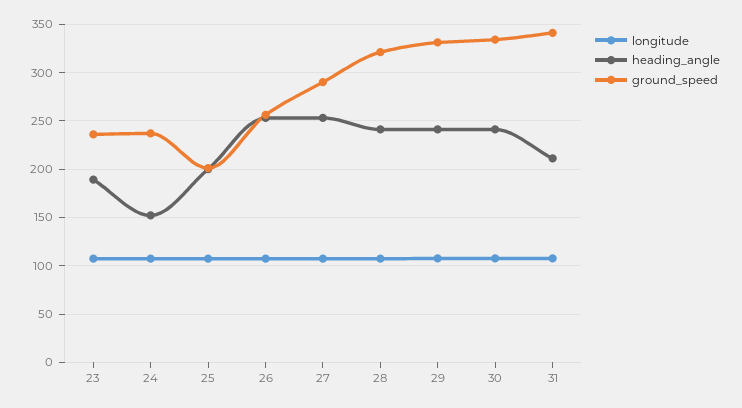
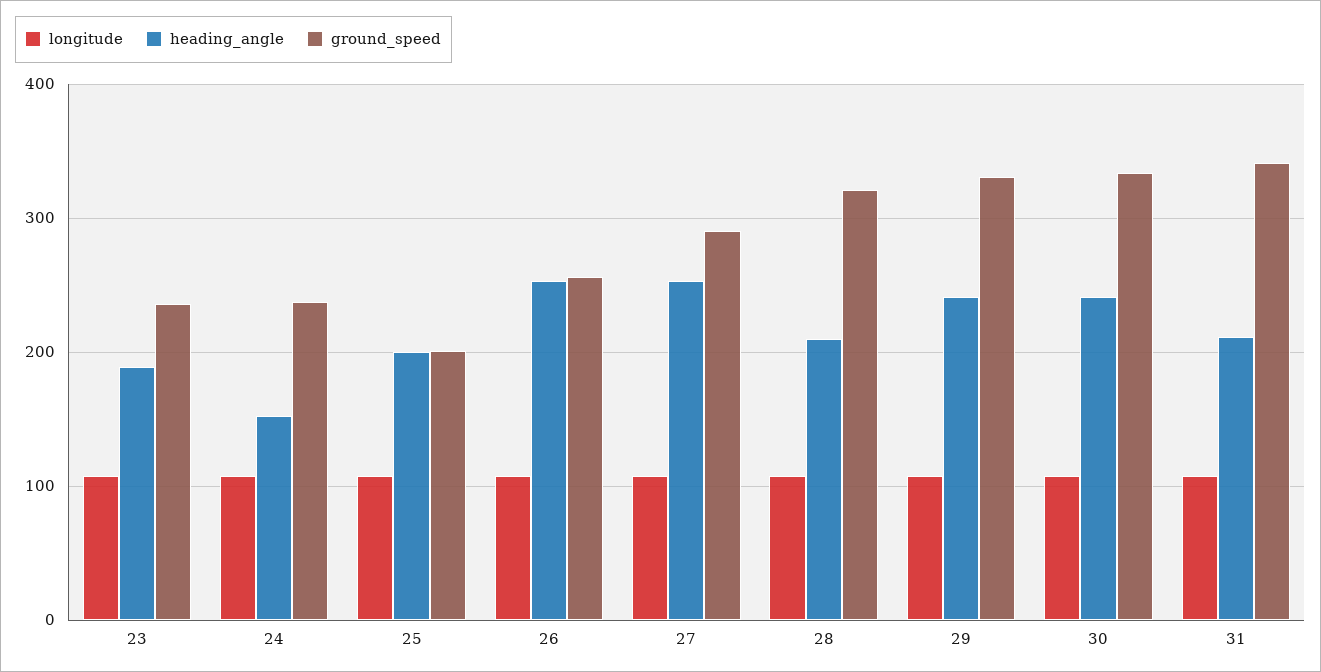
  {
    "longitude": {
      "23": 110,
      "24": 110,
      "25": 110,
      "26": 110,
      "27": 110,
      "28": 110,
      "29": 110,
      "30": 110,
      "31": 110
    },
    "heading_angle": {
      "23": 190,
      "24": 150,
      "25": 200,
      "26": 250,
      "27": 250,
-     "28": 240,
+     "28": 210,
      "29": 240,
      "30": 240,
      "31": 210
    },
    "ground_speed": {
      "23": 240,
      "24": 240,
      "25": 200,
      "26": 260,
      "27": 290,
      "28": 320,
      "29": 330,
      "30": 330,
      "31": 340
    }
  }

